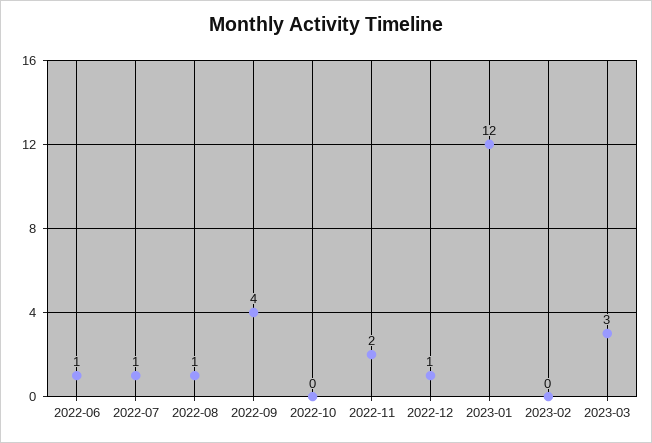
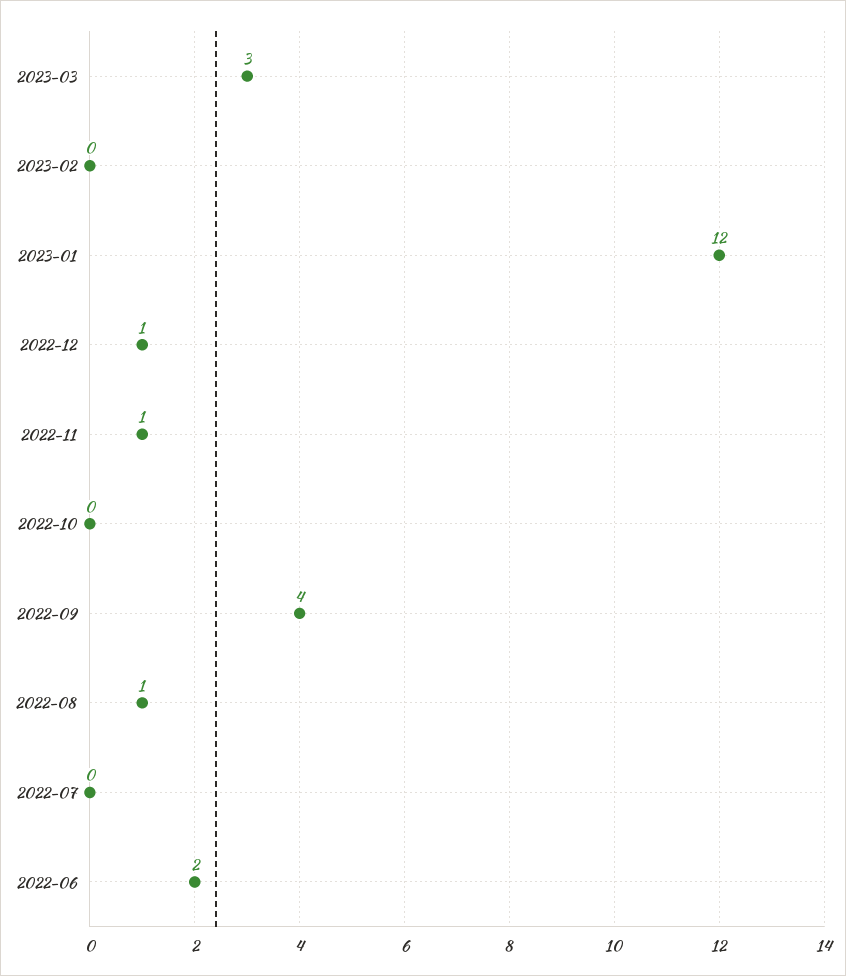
  {
-   "2022-06": 1,
+   "2022-06": 2,
-   "2022-07": 1,
+   "2022-07": 0,
    "2022-08": 1,
    "2022-09": 4,
    "2022-10": 0,
-   "2022-11": 2,
+   "2022-11": 1,
    "2022-12": 1,
    "2023-01": 12,
    "2023-02": 0,
    "2023-03": 3
  }

